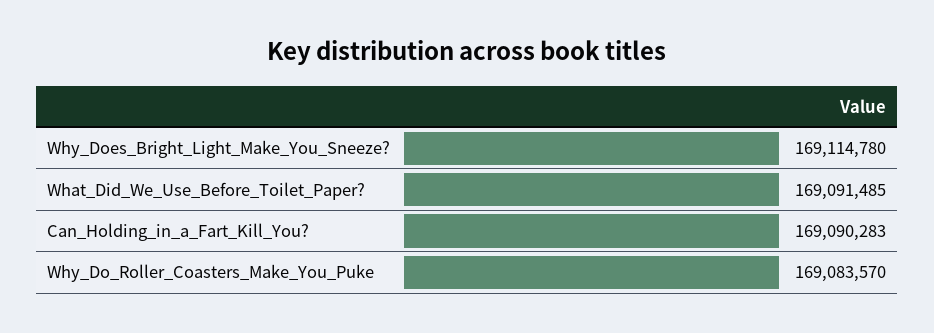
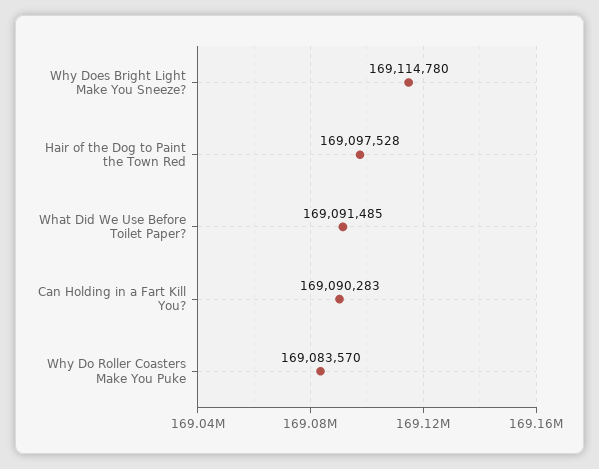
  {
    "Why_Does_Bright_Light_Make_You_Sneeze?": 169114780,
    "What_Did_We_Use_Before_Toilet_Paper?": 169091485,
    "Can_Holding_in_a_Fart_Kill_You?": 169090283,
-   "Why_Do_Roller_Coasters_Make_You_Puke": 169083570
+   "Why_Do_Roller_Coasters_Make_You_Puke": 169083570,
+   "Hair of the Dog to Paint the Town Red": 169097528
  }

